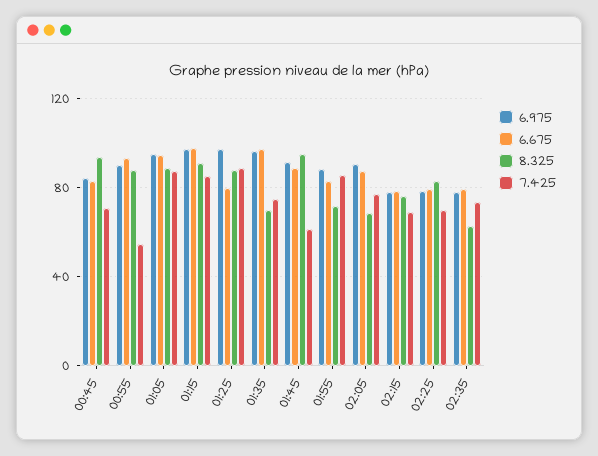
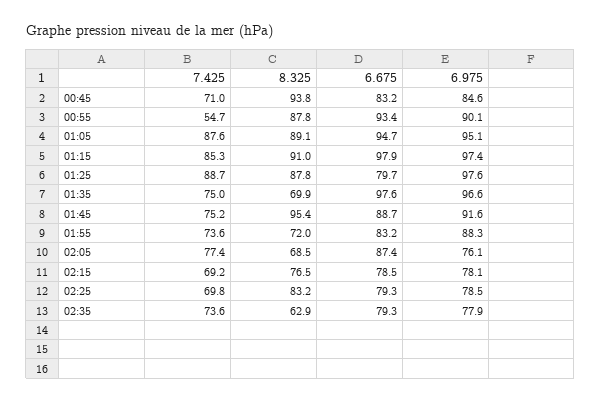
  {
    "6.975": {
      "00:45": 84.6,
      "00:55": 90.1,
      "01:05": 95.1,
      "01:15": 97.4,
      "01:25": 97.6,
      "01:35": 96.6,
      "01:45": 91.6,
      "01:55": 88.3,
-     "02:05": 90,
+     "02:05": 76.1,
      "02:15": 78.1,
      "02:25": 78.5,
      "02:35": 77.9
    },
    "6.675": {
      "00:45": 83.2,
      "00:55": 93.4,
      "01:05": 94.7,
      "01:15": 97.9,
      "01:25": 79.7,
      "01:35": 97.6,
      "01:45": 88.7,
      "01:55": 83.2,
      "02:05": 87.4,
      "02:15": 78.5,
      "02:25": 79.3,
      "02:35": 79.3
    },
    "8.325": {
      "00:45": 93.8,
      "00:55": 87.8,
      "01:05": 89.1,
      "01:15": 91,
      "01:25": 87.8,
      "01:35": 69.9,
      "01:45": 95.4,
      "01:55": 72,
      "02:05": 68.5,
      "02:15": 76.5,
      "02:25": 83.2,
      "02:35": 62.9
    },
    "7.425": {
      "00:45": 71,
      "00:55": 54.7,
      "01:05": 87.6,
      "01:15": 85.3,
      "01:25": 88.7,
      "01:35": 75,
-     "01:45": 60,
+     "01:45": 75.2,
-     "01:55": 85,
+     "01:55": 73.6,
      "02:05": 77.4,
      "02:15": 69.2,
      "02:25": 69.8,
      "02:35": 73.6
    }
  }

